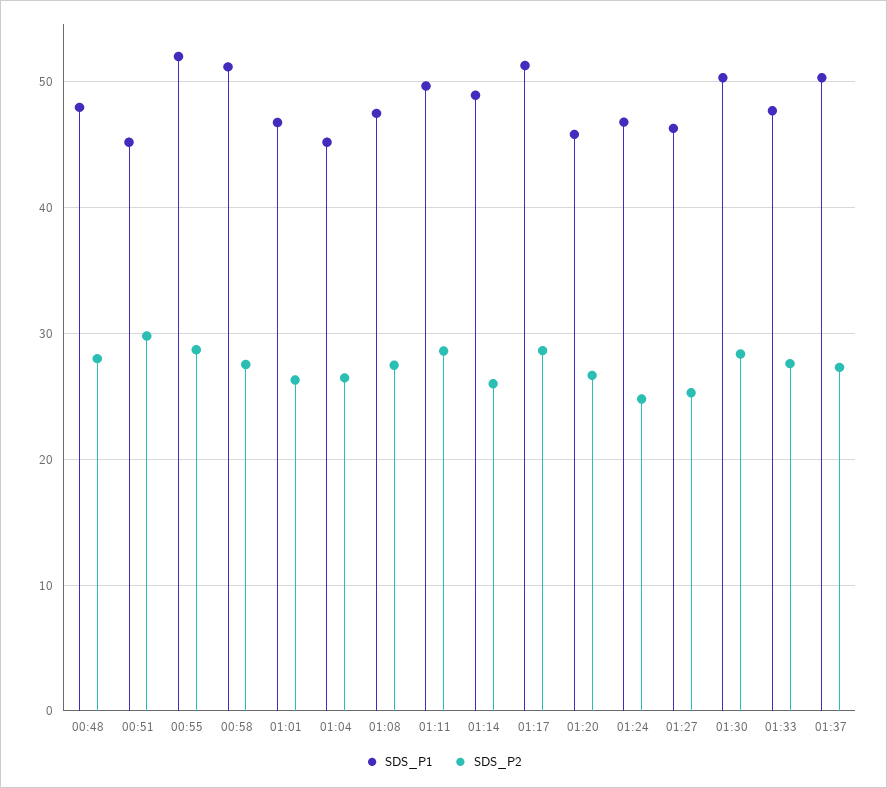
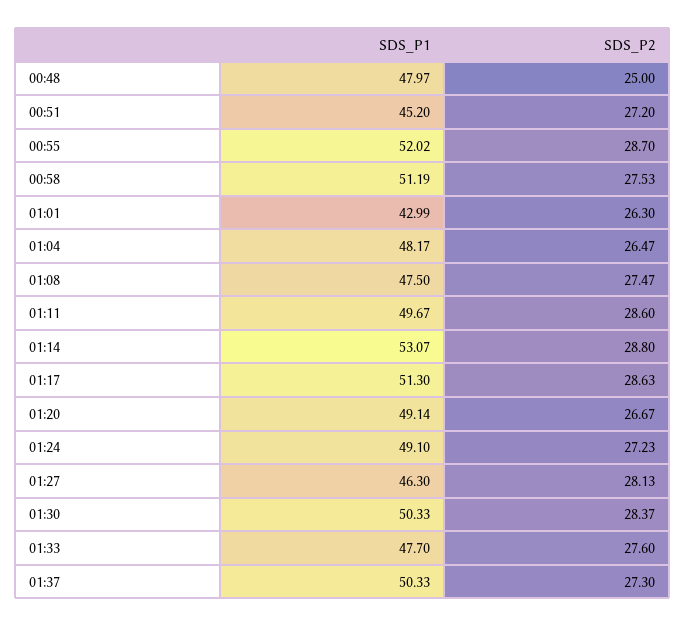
  {
    "SDS_P1": {
      "00:48": 47.97,
      "00:51": 45.2,
      "00:55": 52.02,
      "00:58": 51.19,
-     "01:01": 47,
+     "01:01": 42.99,
-     "01:04": 45,
+     "01:04": 48.17,
      "01:08": 47.5,
      "01:11": 49.67,
-     "01:14": 49,
+     "01:14": 53.07,
      "01:17": 51.3,
-     "01:20": 46,
+     "01:20": 49.14,
-     "01:24": 47,
+     "01:24": 49.1,
      "01:27": 46.3,
      "01:30": 50.33,
      "01:33": 47.7,
      "01:37": 50.33
    },
    "SDS_P2": {
-     "00:48": 28,
+     "00:48": 25,
-     "00:51": 30,
+     "00:51": 27.2,
      "00:55": 28.7,
      "00:58": 27.53,
      "01:01": 26.3,
      "01:04": 26.47,
      "01:08": 27.47,
      "01:11": 28.6,
-     "01:14": 26,
+     "01:14": 28.8,
      "01:17": 28.63,
      "01:20": 26.67,
-     "01:24": 25,
+     "01:24": 27.23,
-     "01:27": 25,
+     "01:27": 28.13,
      "01:30": 28.37,
      "01:33": 27.6,
      "01:37": 27.3
    }
  }

